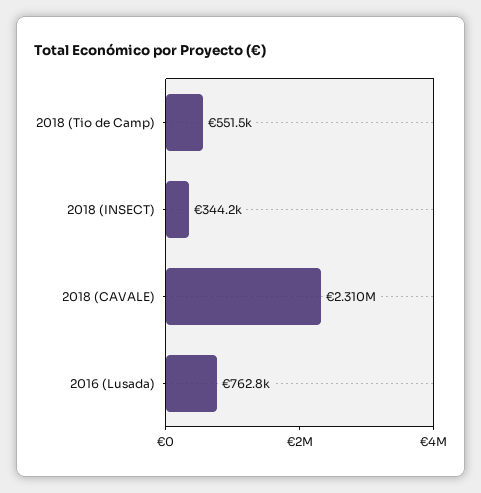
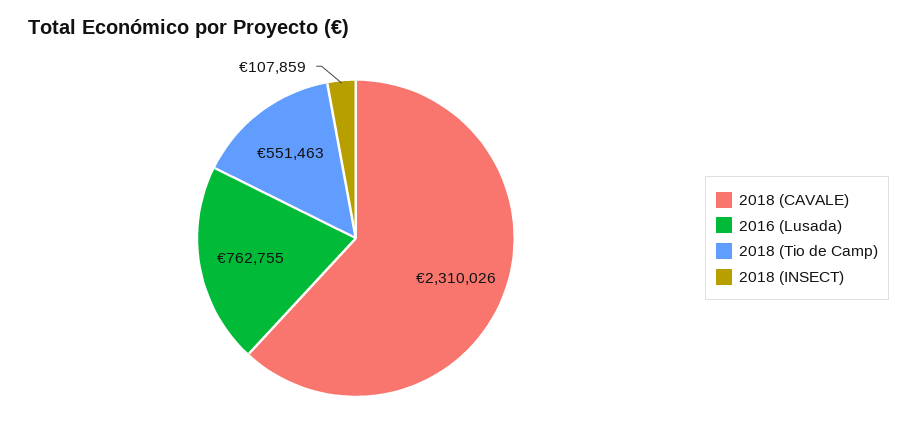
  {
    "2018 (Tio de Camp)": 551463,
-   "2018 (INSECT)": 344200,
+   "2018 (INSECT)": 107859,
    "2018 (CAVALE)": 2310026,
    "2016 (Lusada)": 762755
  }

